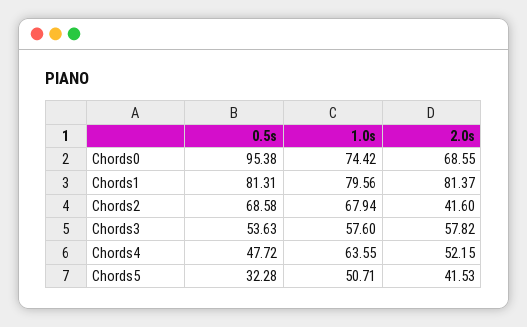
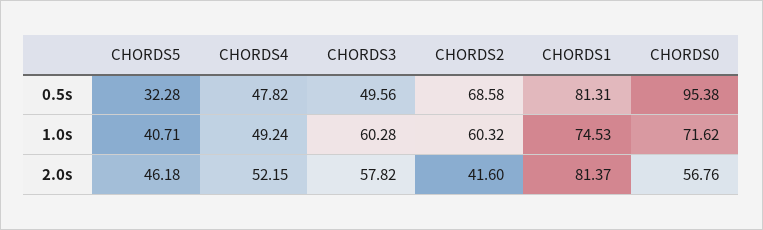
  {
    "0.5s": {
      "Chords0": 95.38,
      "Chords1": 81.31,
      "Chords2": 68.58,
-     "Chords3": 53.63,
+     "Chords3": 49.56,
-     "Chords4": 47.72,
+     "Chords4": 47.82,
      "Chords5": 32.28
    },
    "1.0s": {
-     "Chords0": 74.42,
+     "Chords0": 71.62,
-     "Chords1": 79.56,
+     "Chords1": 74.53,
-     "Chords2": 67.94,
+     "Chords2": 60.32,
-     "Chords3": 57.6,
+     "Chords3": 60.28,
-     "Chords4": 63.55,
+     "Chords4": 49.24,
-     "Chords5": 50.71
+     "Chords5": 40.71
    },
    "2.0s": {
-     "Chords0": 68.55,
+     "Chords0": 56.76,
      "Chords1": 81.37,
      "Chords2": 41.6,
      "Chords3": 57.82,
      "Chords4": 52.15,
-     "Chords5": 41.53
+     "Chords5": 46.18
    }
  }

